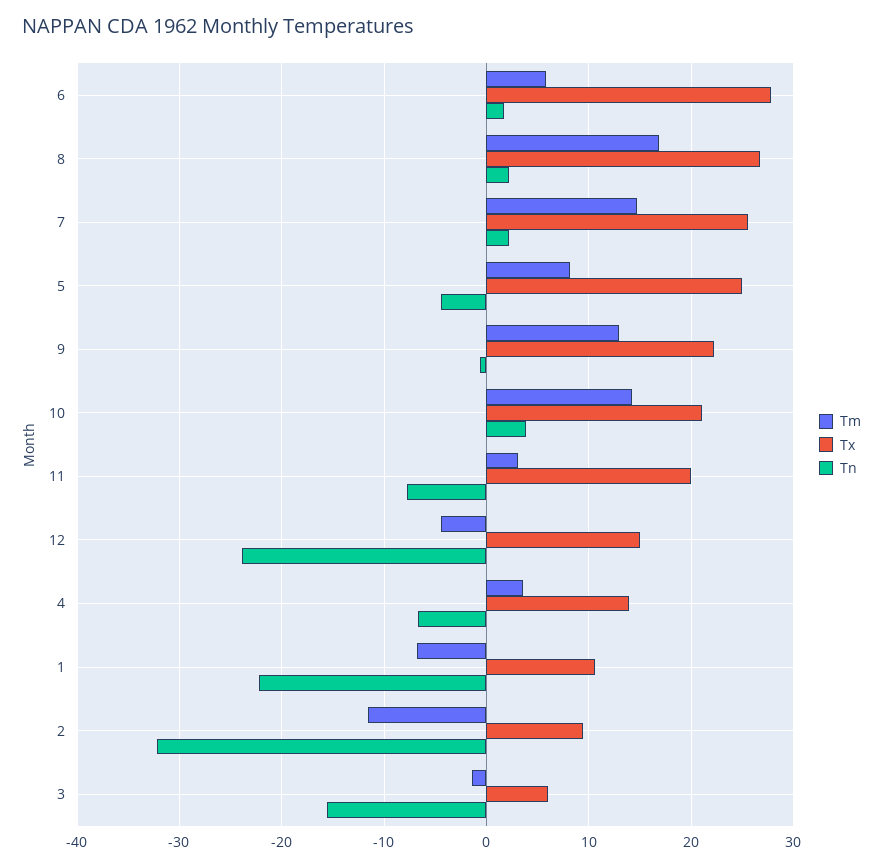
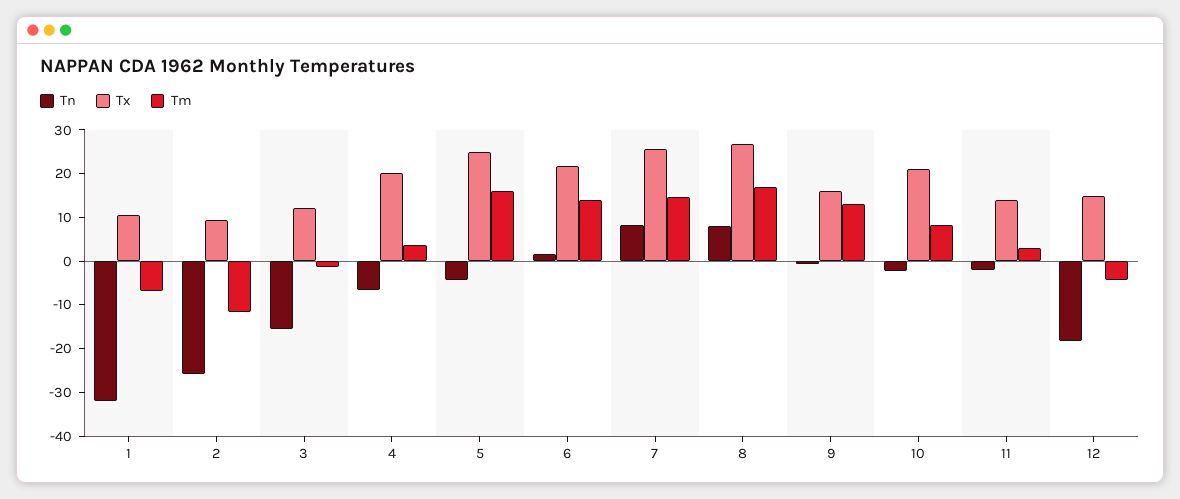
  {
    "Tm": {
-     "6": 6,
+     "6": 14,
      "8": 17,
      "7": 15,
-     "5": 8,
+     "5": 16,
      "9": 13,
-     "10": 14,
+     "10": 8,
      "11": 3,
      "12": -4,
      "4": 4,
      "1": -7,
      "2": -12,
      "3": -1
    },
    "Tx": {
-     "6": 28,
+     "6": 22,
      "8": 27,
      "7": 26,
      "5": 25,
-     "9": 22,
+     "9": 16,
      "10": 21,
-     "11": 20,
+     "11": 14,
      "12": 15,
-     "4": 14,
+     "4": 20,
      "1": 11,
      "2": 9,
-     "3": 6
+     "3": 12
    },
    "Tn": {
      "6": 2,
-     "8": 2,
+     "8": 8,
-     "7": 2,
+     "7": 8,
      "5": -4,
      "9": -1,
-     "10": 4,
+     "10": -2,
-     "11": -8,
+     "11": -2,
-     "12": -24,
+     "12": -18,
      "4": -7,
-     "1": -22,
+     "1": -32,
-     "2": -32,
+     "2": -26,
      "3": -16
    }
  }

